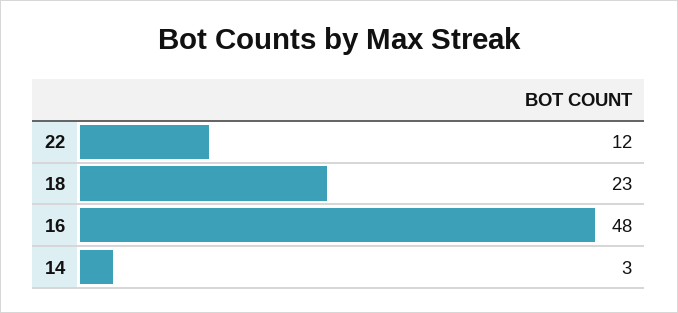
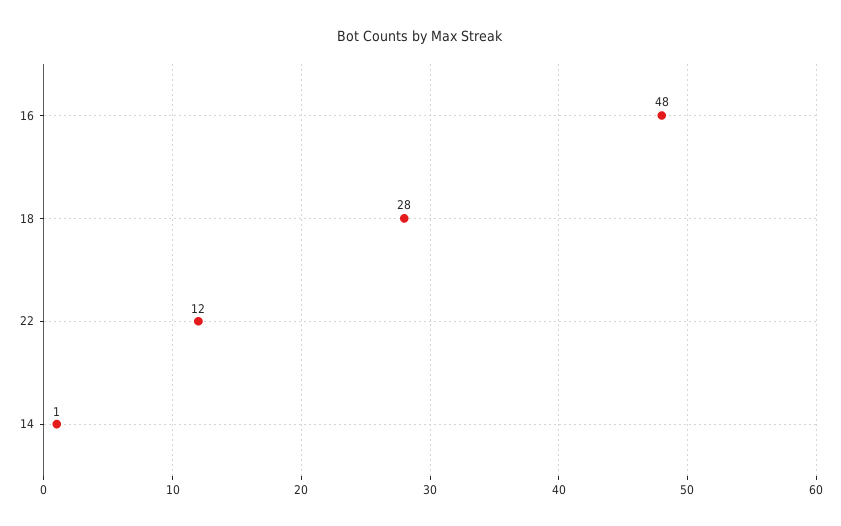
  {
    "22": 12,
-   "18": 23,
+   "18": 28,
    "16": 48,
-   "14": 3
+   "14": 1
  }

